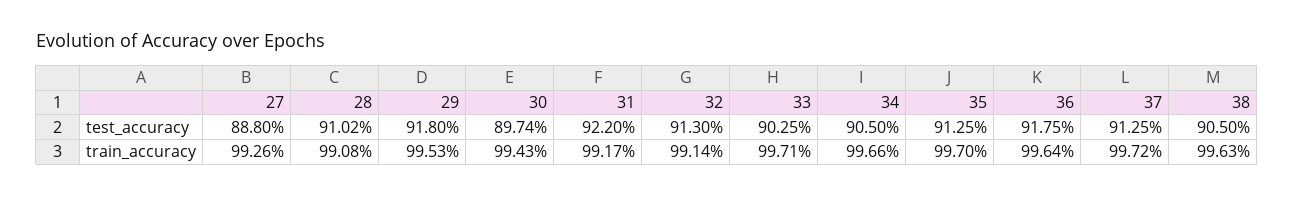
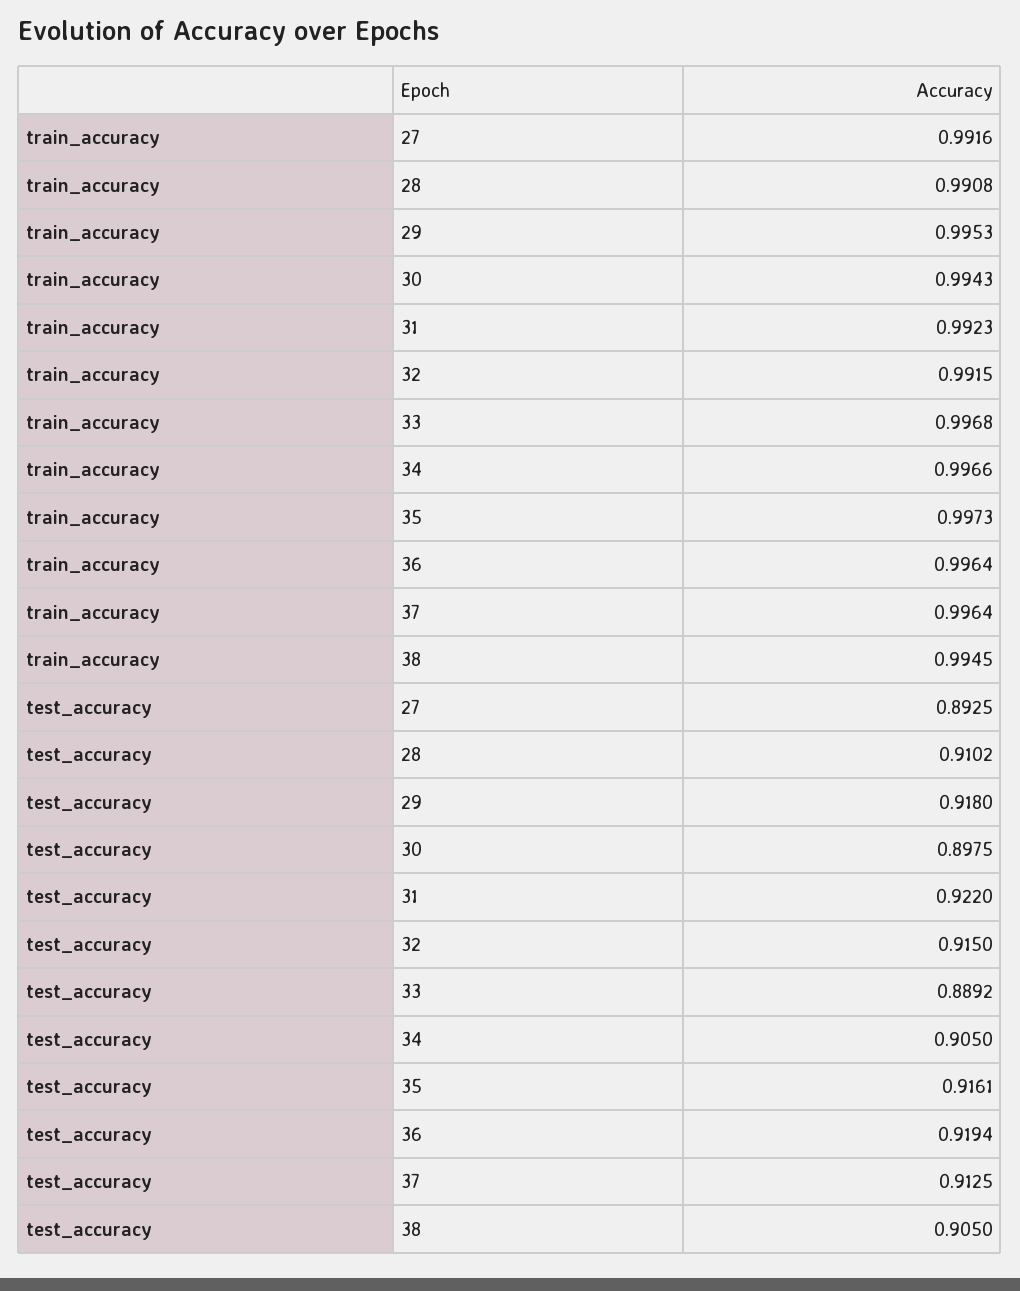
  {
    "27": {
-     "test_accuracy": 0.888,
+     "test_accuracy": 0.8925,
-     "train_accuracy": 0.9926
+     "train_accuracy": 0.9916
    },
    "28": {
      "test_accuracy": 0.9102,
      "train_accuracy": 0.9908
    },
    "29": {
      "test_accuracy": 0.918,
      "train_accuracy": 0.9953
    },
    "30": {
-     "test_accuracy": 0.8974,
+     "test_accuracy": 0.8975,
      "train_accuracy": 0.9943
    },
    "31": {
      "test_accuracy": 0.922,
-     "train_accuracy": 0.9917
+     "train_accuracy": 0.9923
    },
    "32": {
-     "test_accuracy": 0.913,
+     "test_accuracy": 0.915,
-     "train_accuracy": 0.9914
+     "train_accuracy": 0.9915
    },
    "33": {
-     "test_accuracy": 0.9025,
+     "test_accuracy": 0.8892,
-     "train_accuracy": 0.9971
+     "train_accuracy": 0.9968
    },
    "34": {
      "test_accuracy": 0.905,
      "train_accuracy": 0.9966
    },
    "35": {
-     "test_accuracy": 0.9125,
+     "test_accuracy": 0.9161,
-     "train_accuracy": 0.997
+     "train_accuracy": 0.9973
    },
    "36": {
-     "test_accuracy": 0.9175,
+     "test_accuracy": 0.9194,
      "train_accuracy": 0.9964
    },
    "37": {
      "test_accuracy": 0.9125,
-     "train_accuracy": 0.9972
+     "train_accuracy": 0.9964
    },
    "38": {
      "test_accuracy": 0.905,
-     "train_accuracy": 0.9963
+     "train_accuracy": 0.9945
    }
  }

